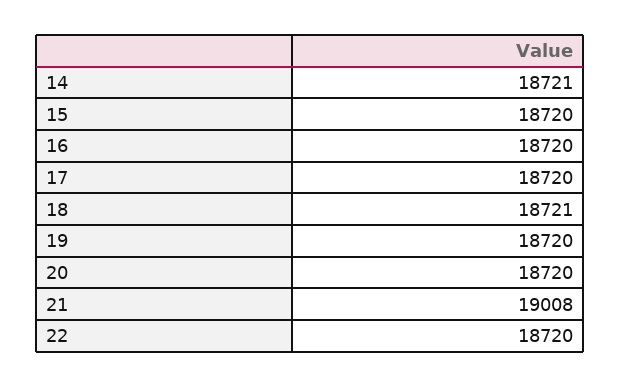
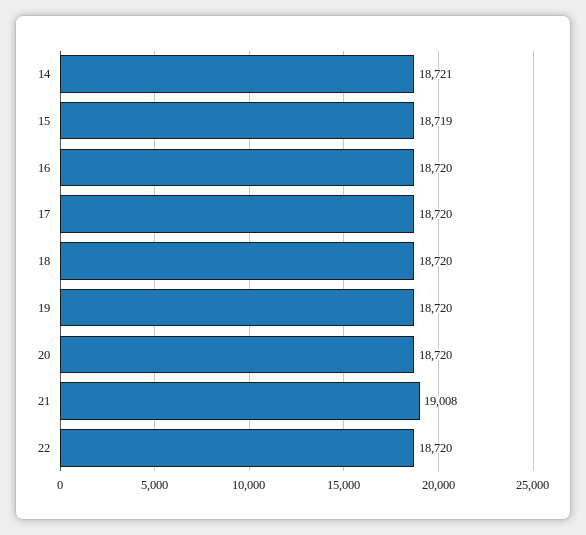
  {
    "14": 18721,
-   "15": 18720,
+   "15": 18719,
    "16": 18720,
    "17": 18720,
-   "18": 18721,
+   "18": 18720,
    "19": 18720,
    "20": 18720,
    "21": 19008,
    "22": 18720
  }

